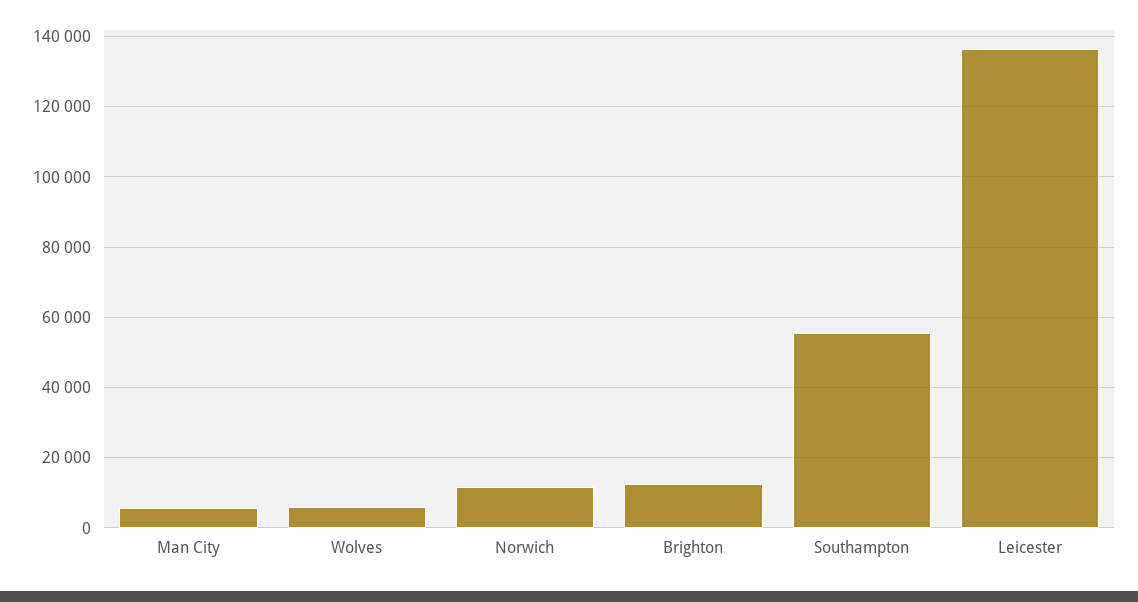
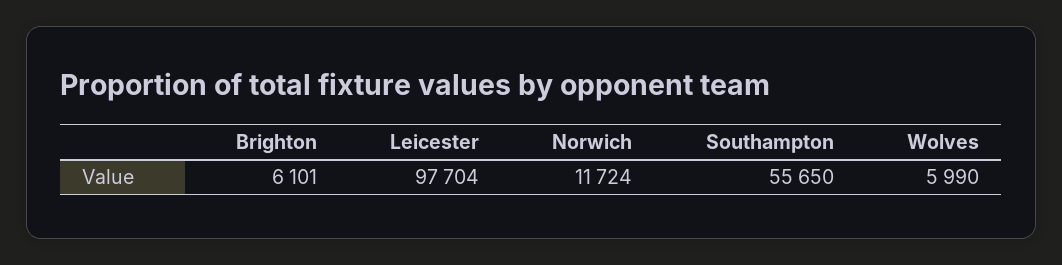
  {
-   "Man City": 6000,
    "Wolves": 5990,
    "Norwich": 11724,
-   "Brighton": 12000,
+   "Brighton": 6101,
    "Southampton": 55650,
-   "Leicester": 136000
+   "Leicester": 97704
  }

